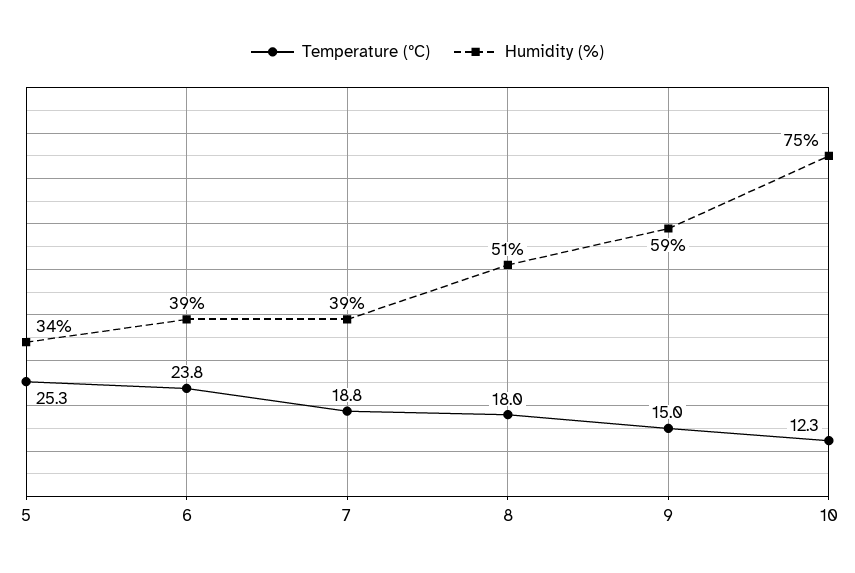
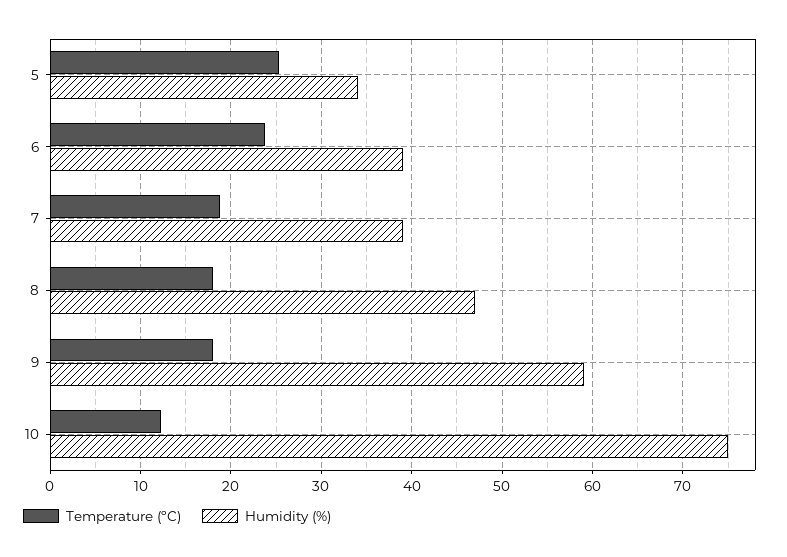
  {
    "Temperature (ºC)": {
      "5": 25.3,
      "6": 23.8,
      "7": 18.8,
      "8": 18,
-     "9": 15,
+     "9": 18,
      "10": 12.3
    },
    "Humidity (%)": {
      "5": 34,
      "6": 39,
      "7": 39,
-     "8": 51,
+     "8": 47,
      "9": 59,
      "10": 75
    }
  }

